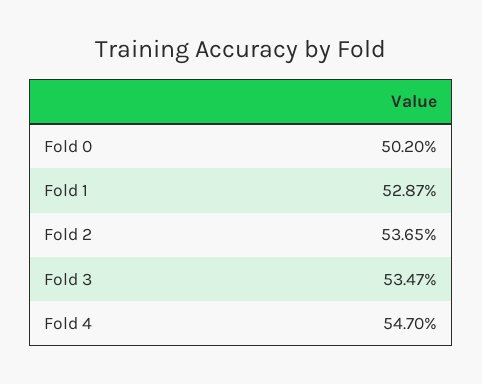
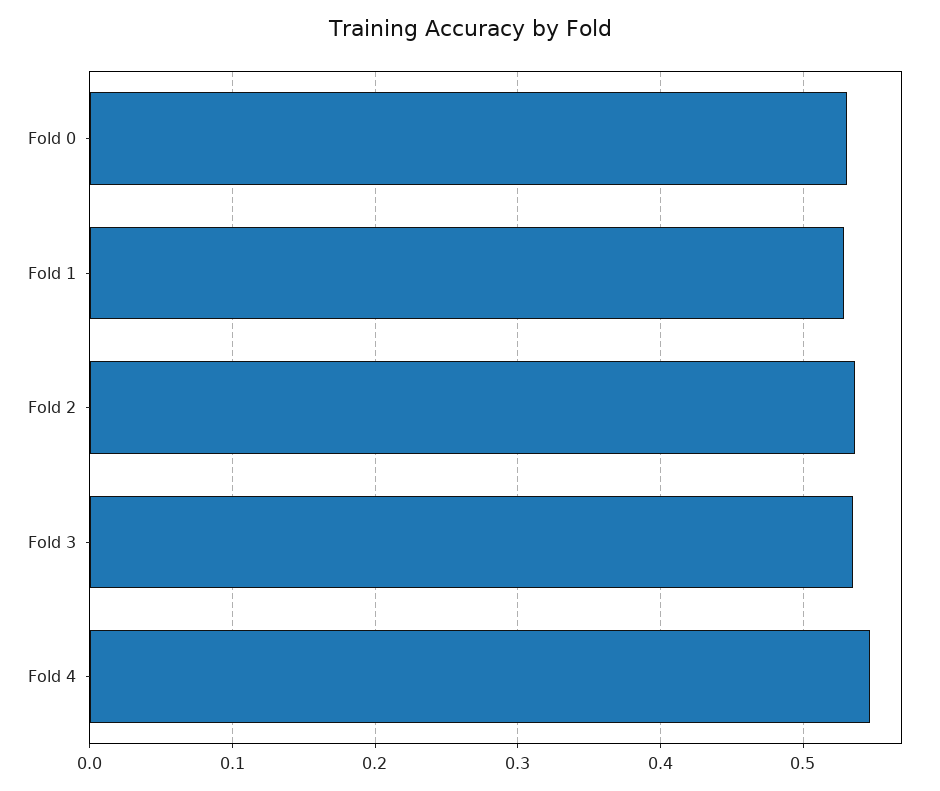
  {
-   "Fold 0": 0.502,
+   "Fold 0": 0.53,
    "Fold 1": 0.5287,
    "Fold 2": 0.5365,
    "Fold 3": 0.5347,
    "Fold 4": 0.547
  }

